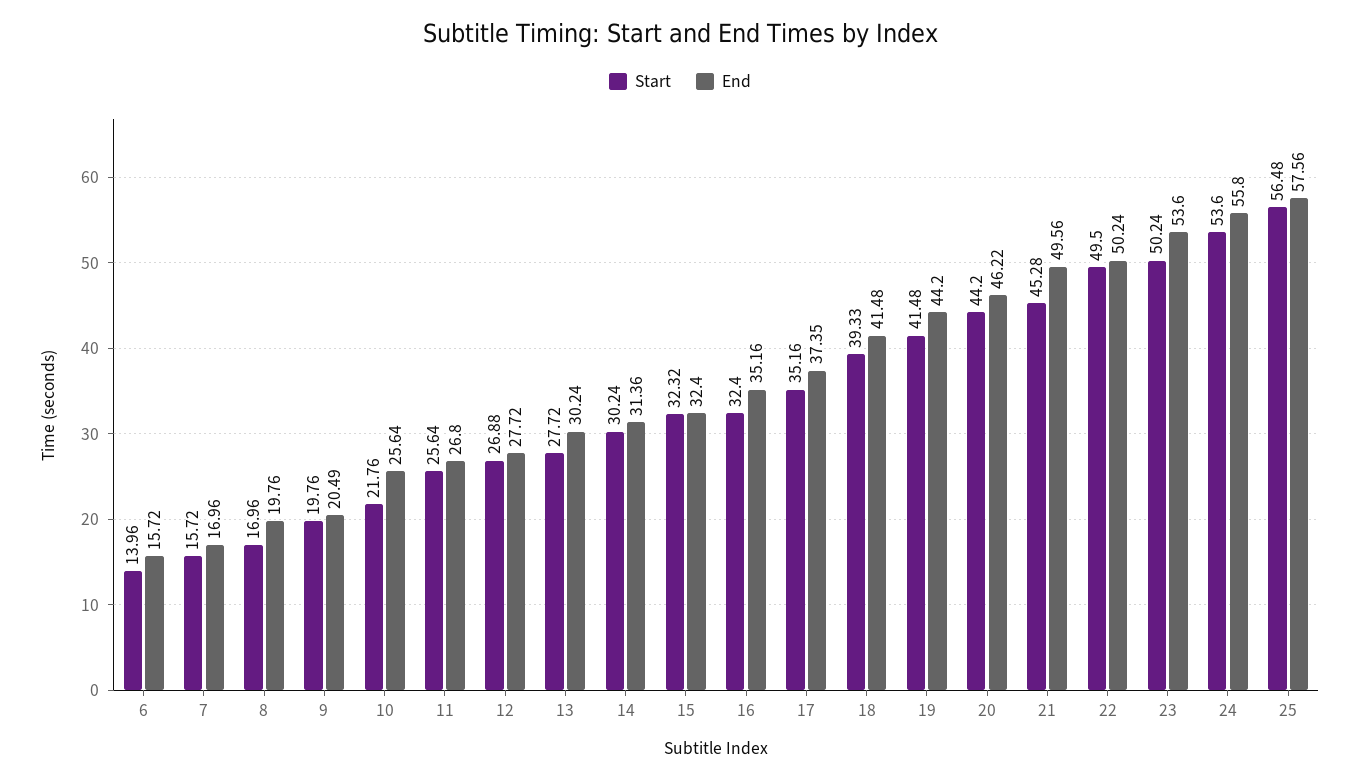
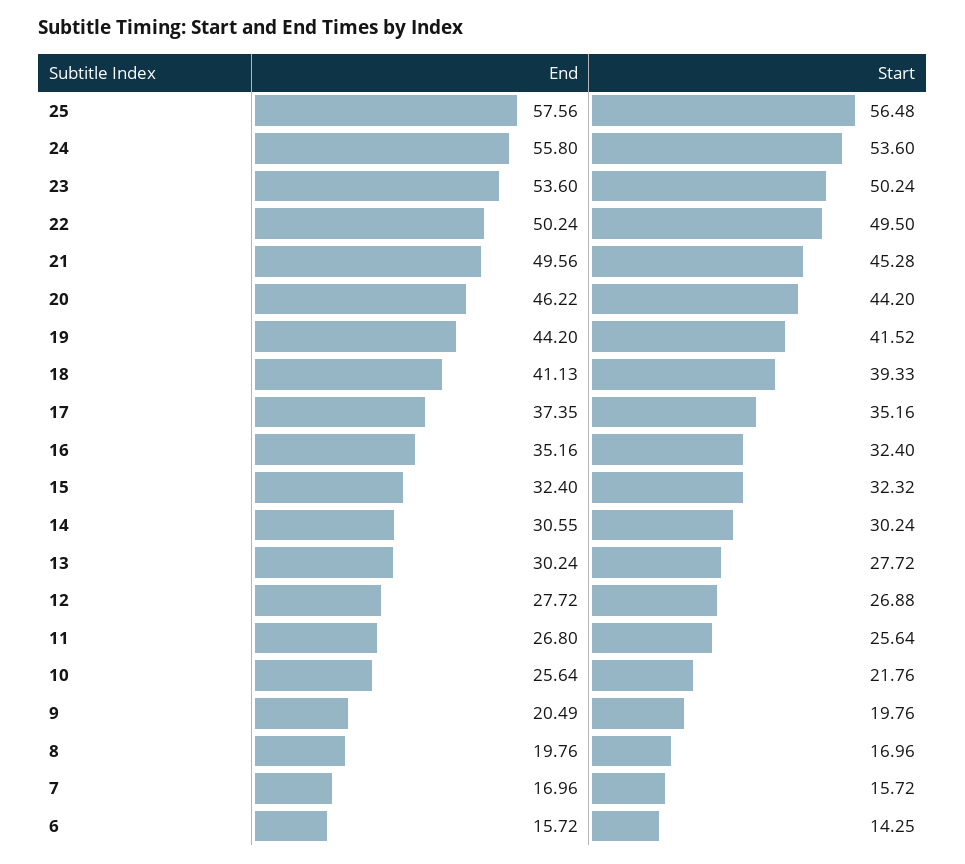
  {
    "Start": {
-     "6": 13.96,
+     "6": 14.25,
      "7": 15.72,
      "8": 16.96,
      "9": 19.76,
      "10": 21.76,
      "11": 25.64,
      "12": 26.88,
      "13": 27.72,
      "14": 30.24,
      "15": 32.32,
      "16": 32.4,
      "17": 35.16,
      "18": 39.33,
-     "19": 41.48,
+     "19": 41.52,
      "20": 44.2,
      "21": 45.28,
      "22": 49.5,
      "23": 50.24,
      "24": 53.6,
      "25": 56.48
    },
    "End": {
      "6": 15.72,
      "7": 16.96,
      "8": 19.76,
      "9": 20.49,
      "10": 25.64,
      "11": 26.8,
      "12": 27.72,
      "13": 30.24,
-     "14": 31.36,
+     "14": 30.55,
      "15": 32.4,
      "16": 35.16,
      "17": 37.35,
-     "18": 41.48,
+     "18": 41.13,
      "19": 44.2,
      "20": 46.22,
      "21": 49.56,
      "22": 50.24,
      "23": 53.6,
      "24": 55.8,
      "25": 57.56
    }
  }

